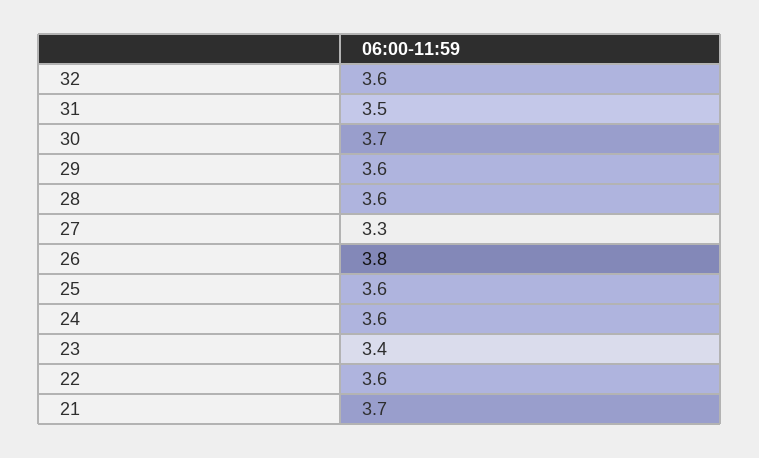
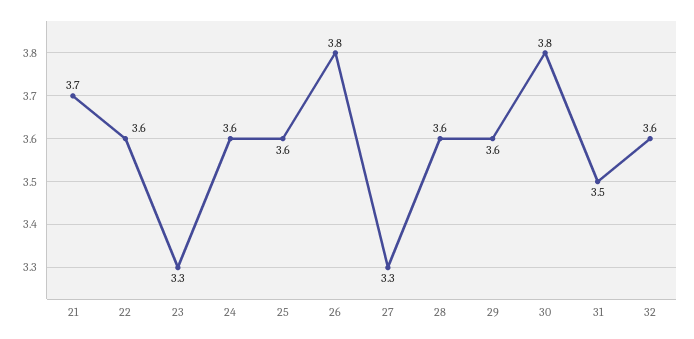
  {
    "32": 3.6,
    "31": 3.5,
-   "30": 3.7,
+   "30": 3.8,
    "29": 3.6,
    "28": 3.6,
    "27": 3.3,
    "26": 3.8,
    "25": 3.6,
    "24": 3.6,
-   "23": 3.4,
+   "23": 3.3,
    "22": 3.6,
    "21": 3.7
  }

